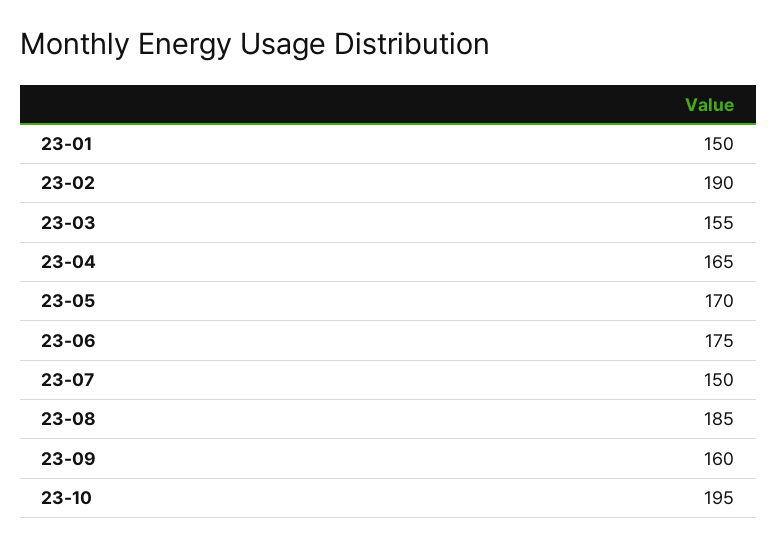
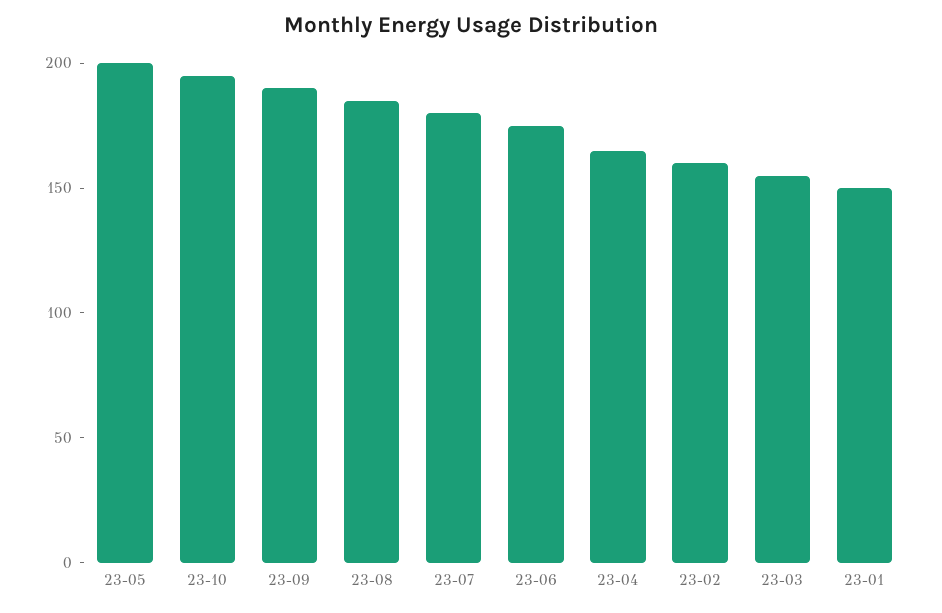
  {
    "23-01": 150,
-   "23-02": 190,
+   "23-02": 160,
    "23-03": 155,
    "23-04": 165,
-   "23-05": 170,
+   "23-05": 200,
    "23-06": 175,
-   "23-07": 150,
+   "23-07": 180,
    "23-08": 185,
-   "23-09": 160,
+   "23-09": 190,
    "23-10": 195
  }

